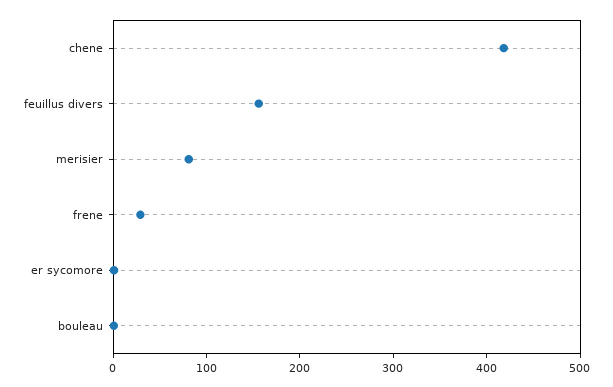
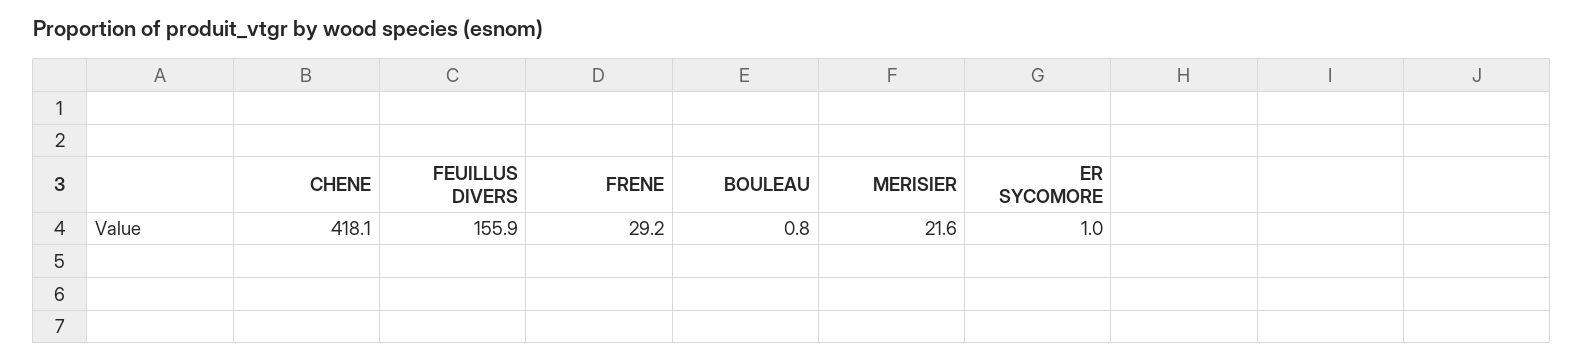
  {
    "chene": 418.1,
    "feuillus divers": 155.9,
-   "merisier": 80,
+   "merisier": 21.6,
    "frene": 29.2,
    "er sycomore": 1,
    "bouleau": 0.8
  }

